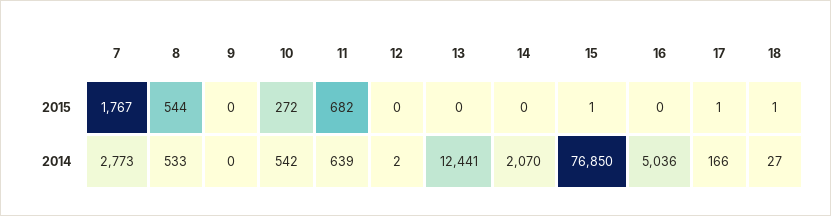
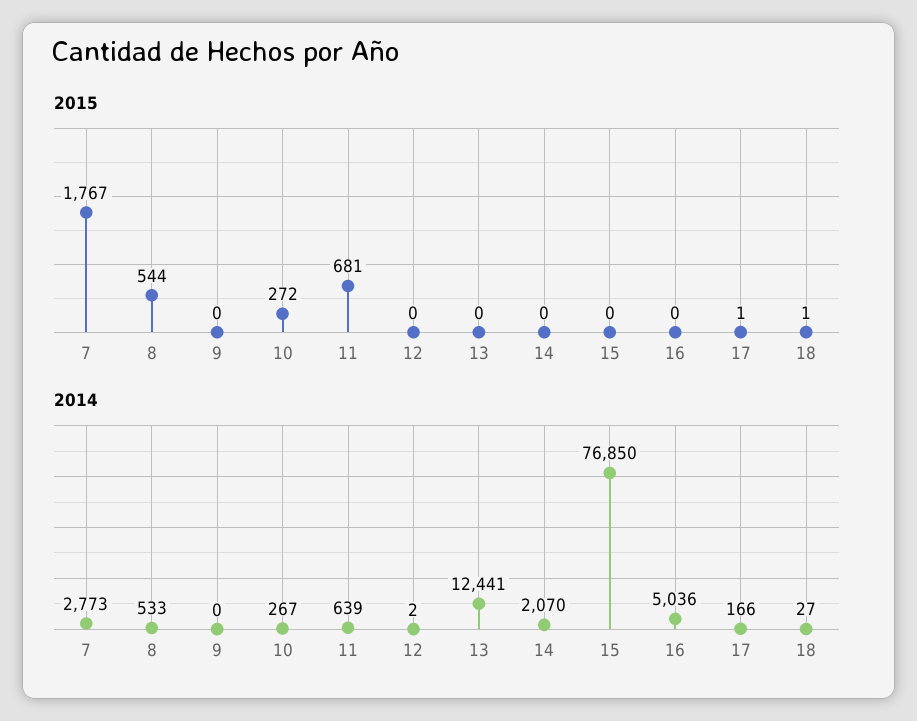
  {
    "2015": {
      "7": 1767,
      "8": 544,
      "9": 0,
      "10": 272,
-     "11": 682,
+     "11": 681,
      "12": 0,
      "13": 0,
      "14": 0,
-     "15": 1,
+     "15": 0,
      "16": 0,
      "17": 1,
      "18": 1
    },
    "2014": {
      "7": 2773,
      "8": 533,
      "9": 0,
-     "10": 542,
+     "10": 267,
      "11": 639,
      "12": 2,
      "13": 12441,
      "14": 2070,
      "15": 76850,
      "16": 5036,
      "17": 166,
      "18": 27
    }
  }

